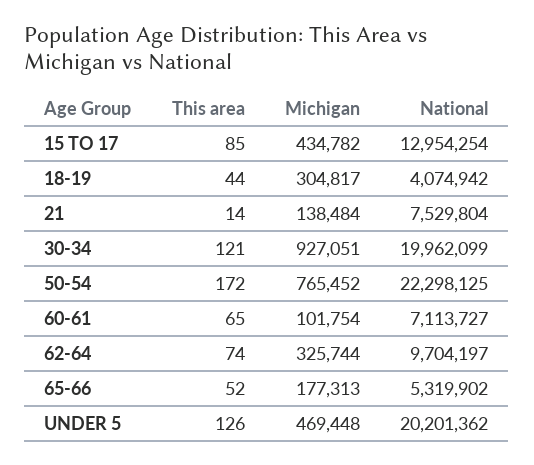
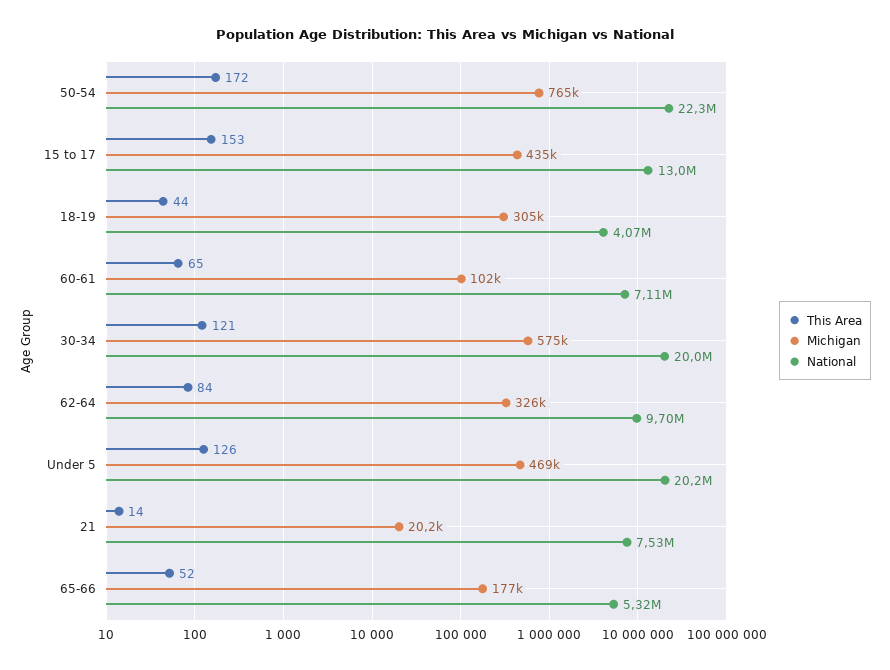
  {
    "This area": {
-     "15 TO 17": 85,
+     "15 TO 17": 153,
      "18-19": 44,
      "21": 14,
      "30-34": 121,
      "50-54": 172,
      "60-61": 65,
-     "62-64": 74,
+     "62-64": 84,
      "65-66": 52,
      "UNDER 5": 126
    },
    "Michigan": {
      "15 TO 17": 434782,
      "18-19": 304817,
-     "21": 138484,
+     "21": 20200,
-     "30-34": 927051,
+     "30-34": 575000,
      "50-54": 765452,
      "60-61": 101754,
      "62-64": 325744,
      "65-66": 177313,
      "UNDER 5": 469448
    },
    "National": {
      "15 TO 17": 12954254,
      "18-19": 4074942,
      "21": 7529804,
      "30-34": 19962099,
      "50-54": 22298125,
      "60-61": 7113727,
      "62-64": 9704197,
      "65-66": 5319902,
      "UNDER 5": 20201362
    }
  }

